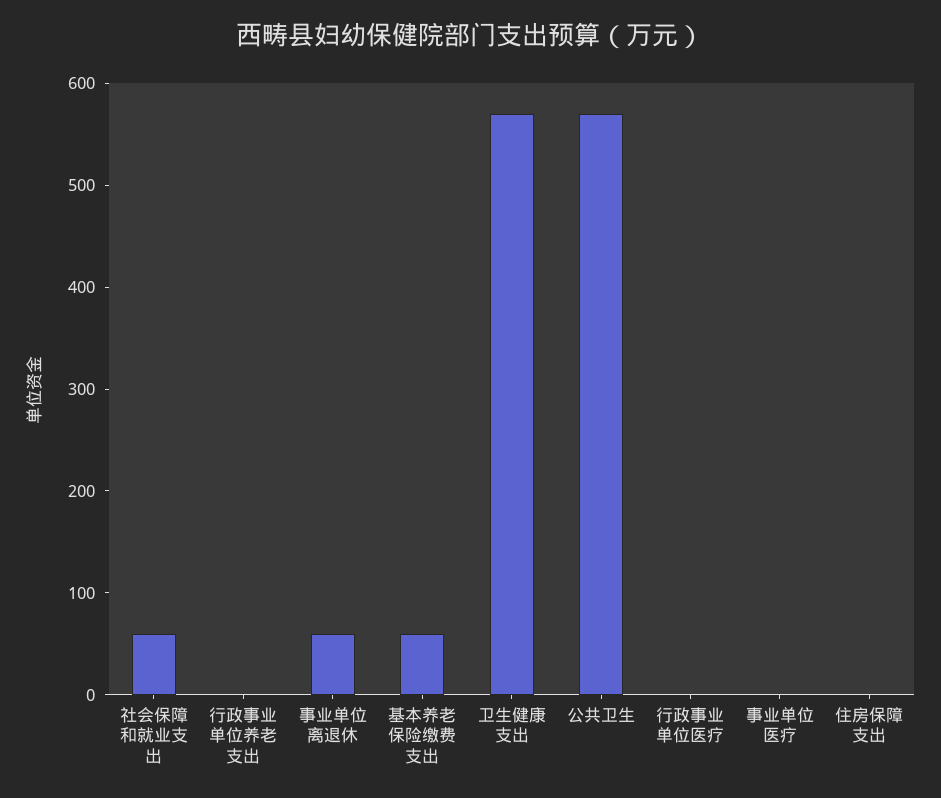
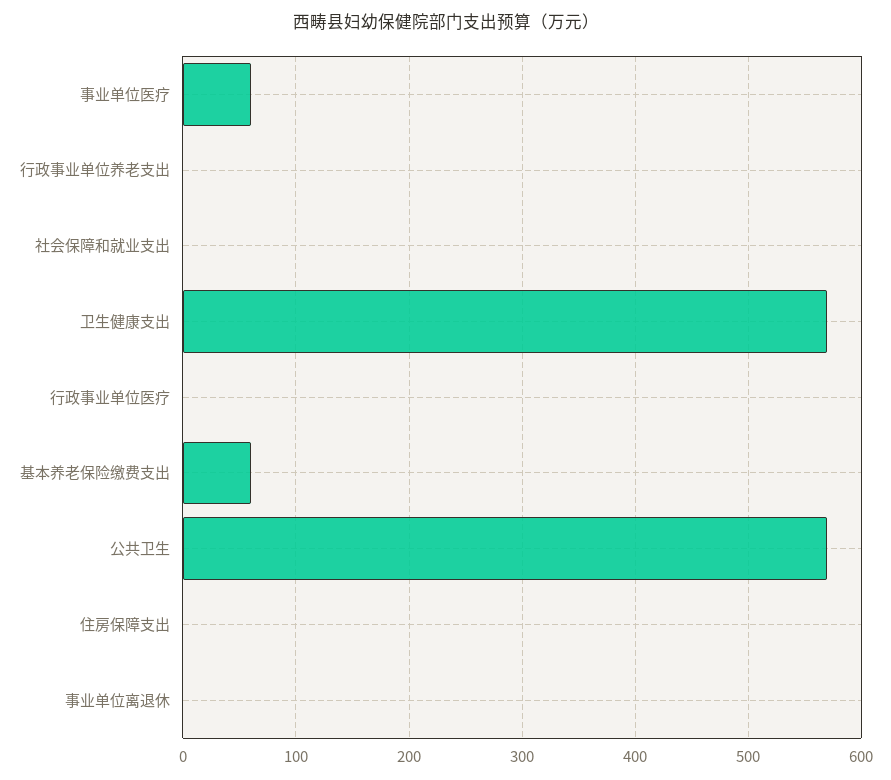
  {
-   "社会保障和就业支出": 60,
+   "社会保障和就业支出": 0,
    "行政事业单位养老支出": 0,
-   "事业单位离退休": 60,
+   "事业单位离退休": 0,
    "基本养老保险缴费支出": 60,
    "卫生健康支出": 570,
    "公共卫生": 570,
    "行政事业单位医疗": 0,
-   "事业单位医疗": 0,
+   "事业单位医疗": 60,
    "住房保障支出": 0
  }

